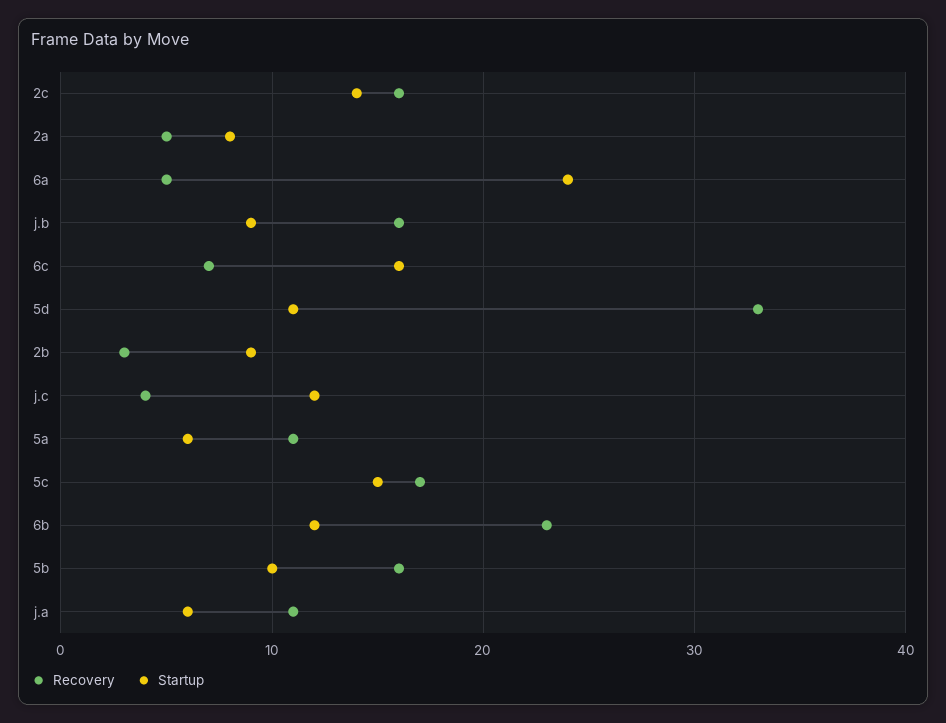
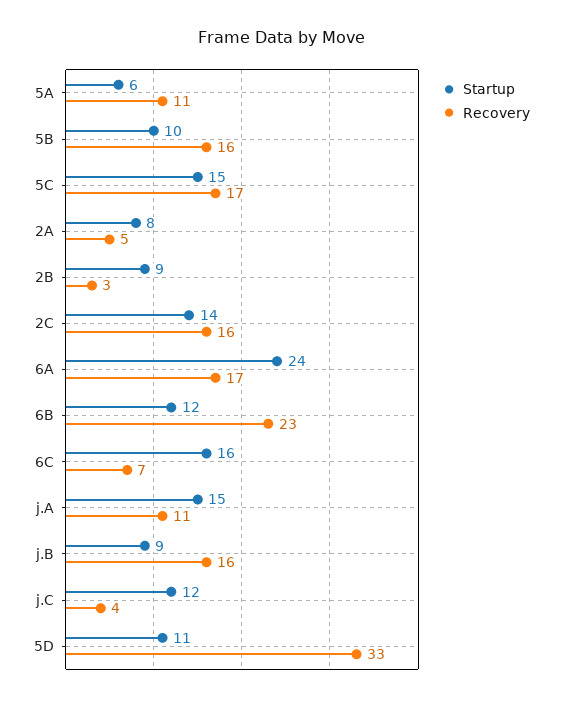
  {
    "Recovery": {
      "2c": 16,
      "2a": 5,
-     "6a": 5,
+     "6a": 17,
      "j.b": 16,
      "6c": 7,
      "5d": 33,
      "2b": 3,
      "j.c": 4,
      "5a": 11,
      "5c": 17,
      "6b": 23,
      "5b": 16,
      "j.a": 11
    },
    "Startup": {
      "2c": 14,
      "2a": 8,
      "6a": 24,
      "j.b": 9,
      "6c": 16,
      "5d": 11,
      "2b": 9,
      "j.c": 12,
      "5a": 6,
      "5c": 15,
      "6b": 12,
      "5b": 10,
-     "j.a": 6
+     "j.a": 15
    }
  }

